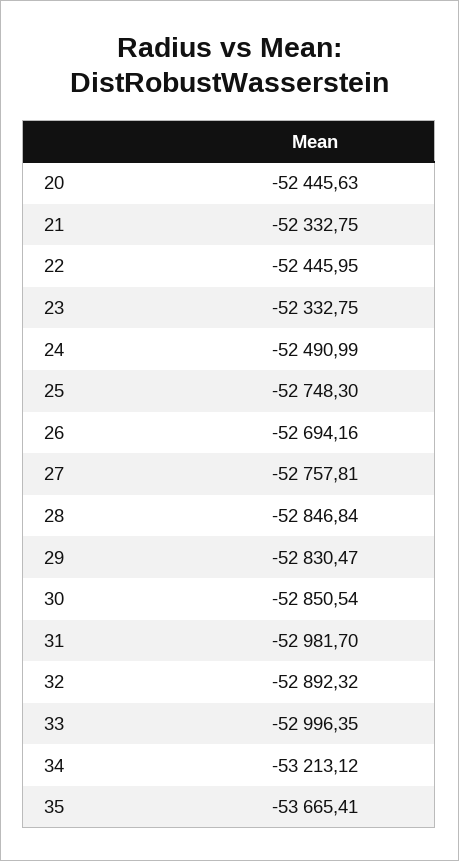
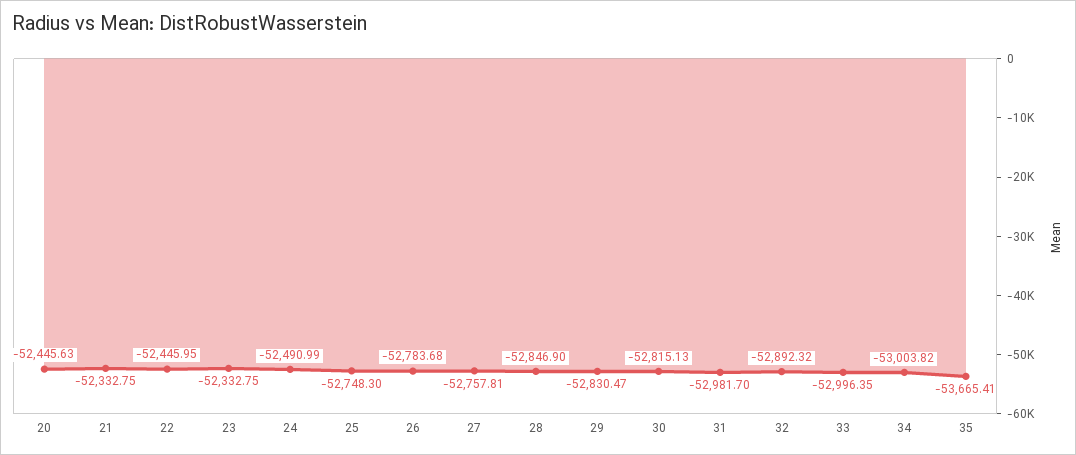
  {
    "20": -52445.63,
    "21": -52332.75,
    "22": -52445.95,
    "23": -52332.75,
    "24": -52490.99,
    "25": -52748.3,
-   "26": -52694.16,
+   "26": -52783.68,
    "27": -52757.81,
-   "28": -52846.84,
+   "28": -52846.9,
    "29": -52830.47,
-   "30": -52850.54,
+   "30": -52815.13,
    "31": -52981.7,
    "32": -52892.32,
    "33": -52996.35,
-   "34": -53213.12,
+   "34": -53003.82,
    "35": -53665.41
  }

